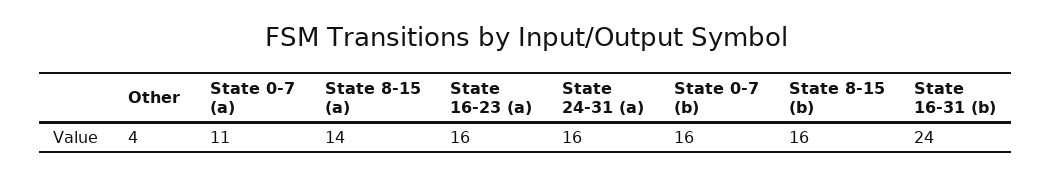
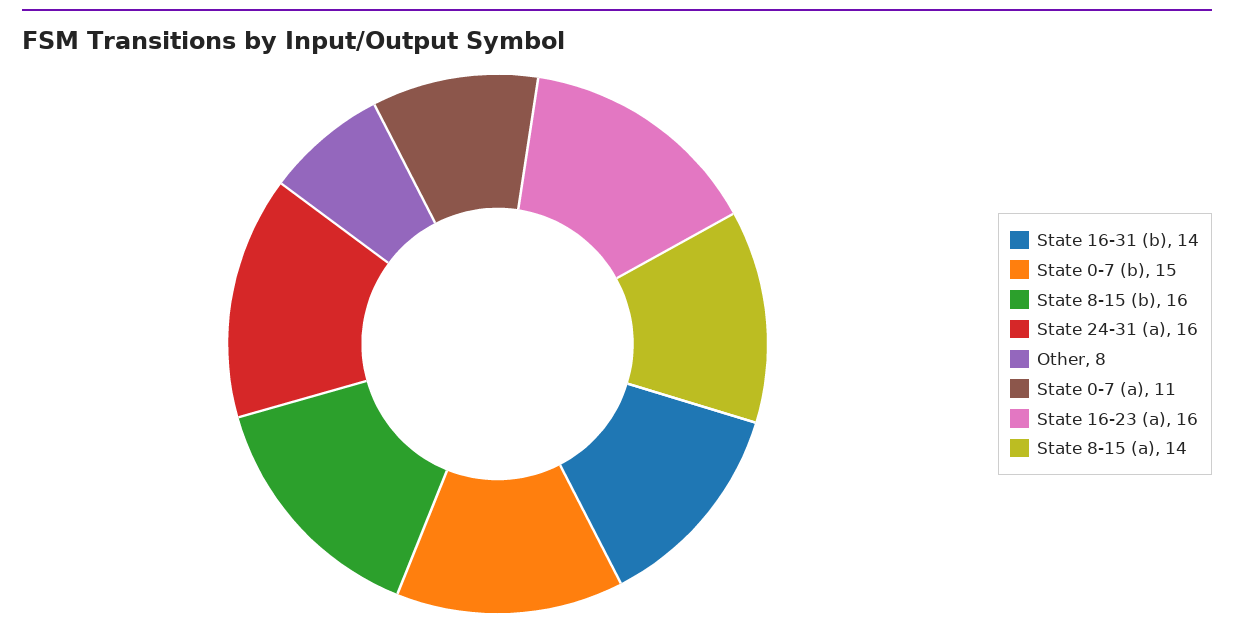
  {
-   "Other": 4,
+   "Other": 8,
    "State 0-7 (a)": 11,
    "State 8-15 (a)": 14,
    "State 16-23 (a)": 16,
    "State 24-31 (a)": 16,
-   "State 0-7 (b)": 16,
+   "State 0-7 (b)": 15,
    "State 8-15 (b)": 16,
-   "State 16-31 (b)": 24
+   "State 16-31 (b)": 14
  }

